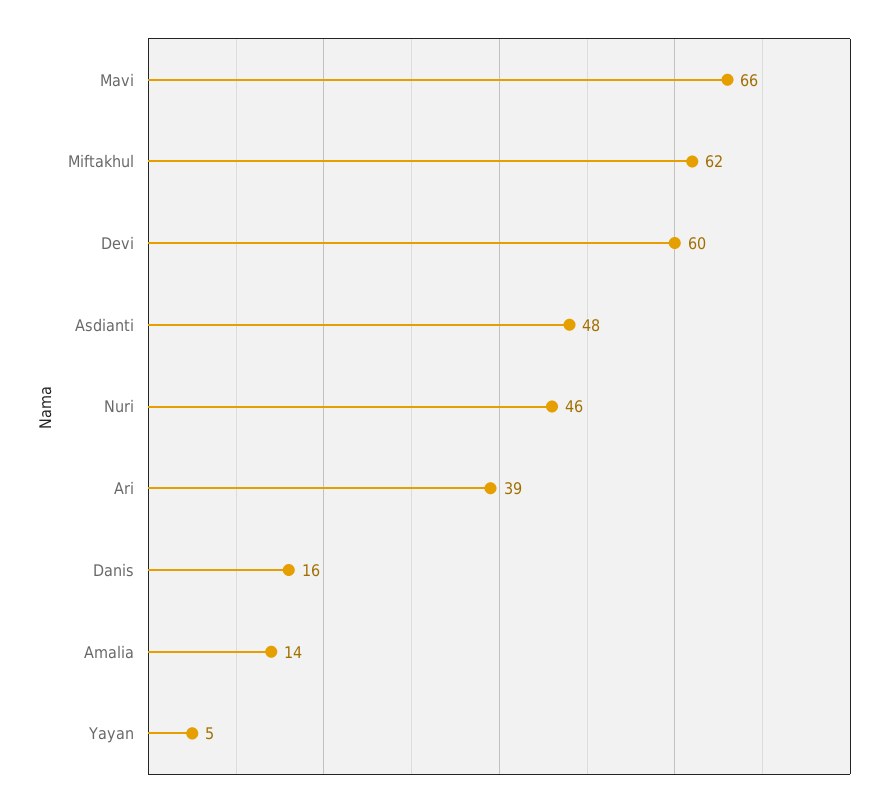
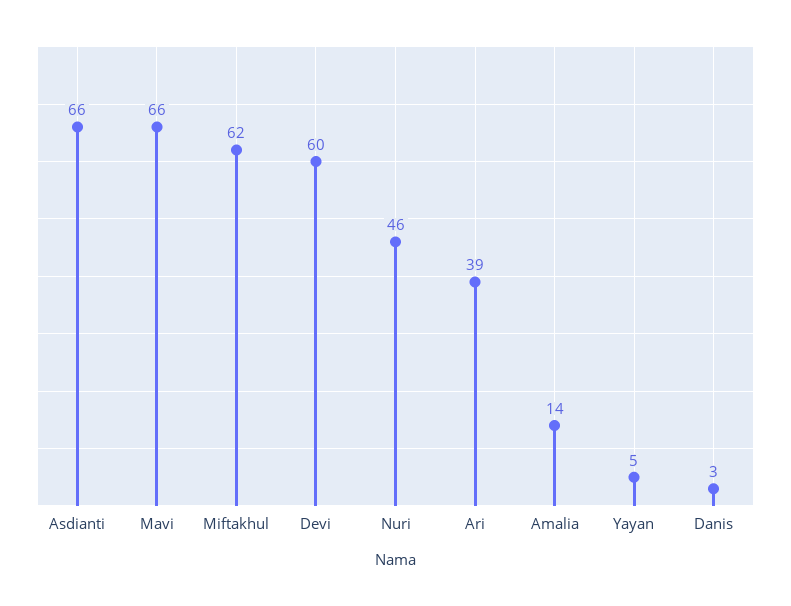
  {
    "Mavi": 66,
    "Miftakhul": 62,
    "Devi": 60,
-   "Asdianti": 48,
+   "Asdianti": 66,
    "Nuri": 46,
    "Ari": 39,
-   "Danis": 16,
+   "Danis": 3,
    "Amalia": 14,
    "Yayan": 5
  }

